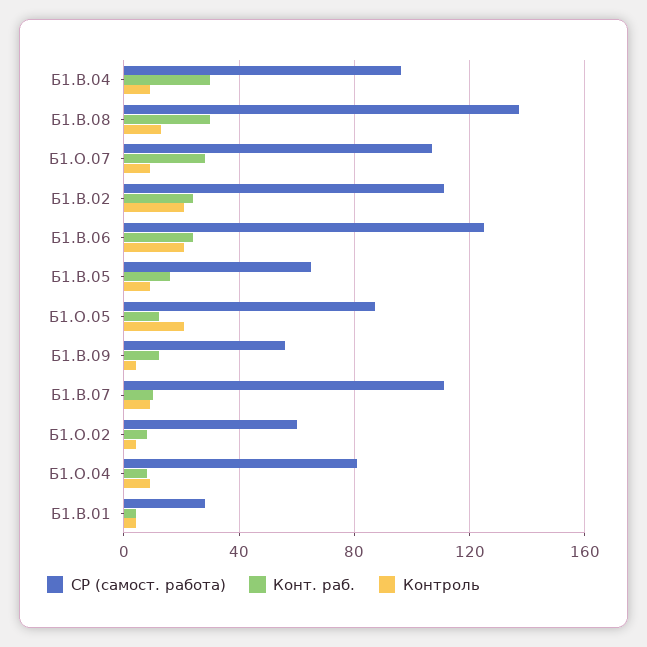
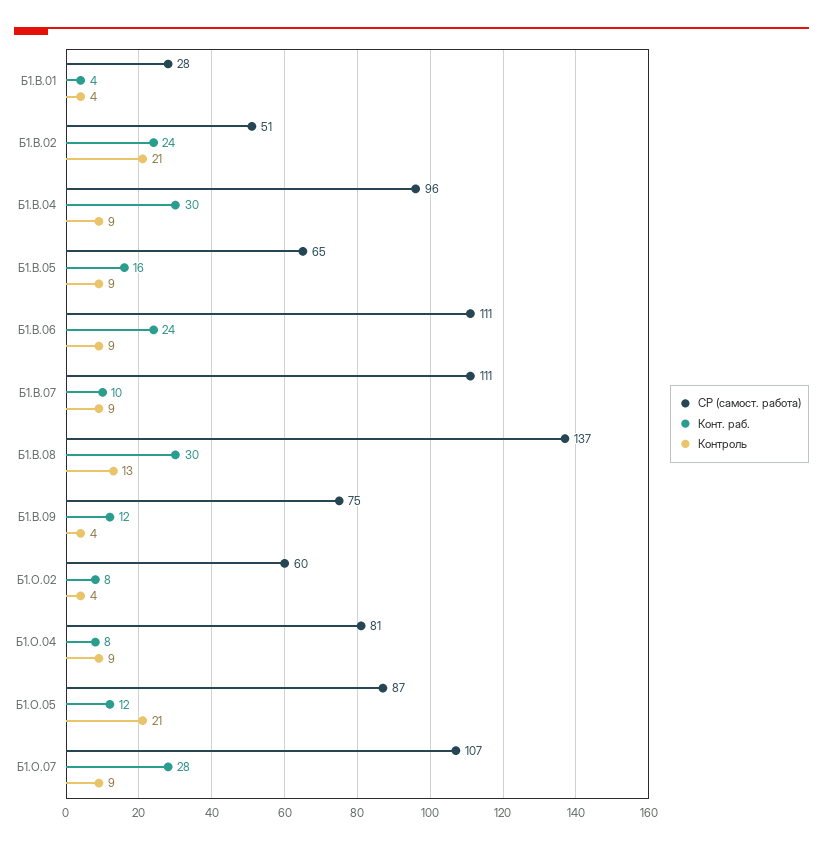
  {
    "СР (самост. работа)": {
      "Б1.В.04": 96,
      "Б1.В.08": 137,
      "Б1.О.07": 107,
-     "Б1.В.02": 110,
+     "Б1.В.02": 51,
-     "Б1.В.06": 125,
+     "Б1.В.06": 111,
      "Б1.В.05": 65,
      "Б1.О.05": 87,
-     "Б1.В.09": 55,
+     "Б1.В.09": 75,
      "Б1.В.07": 111,
      "Б1.О.02": 60,
      "Б1.О.04": 81,
      "Б1.В.01": 28
    },
    "Конт. раб.": {
      "Б1.В.04": 30,
      "Б1.В.08": 30,
      "Б1.О.07": 28,
      "Б1.В.02": 24,
      "Б1.В.06": 24,
      "Б1.В.05": 16,
      "Б1.О.05": 12,
      "Б1.В.09": 12,
      "Б1.В.07": 10,
      "Б1.О.02": 8,
      "Б1.О.04": 8,
      "Б1.В.01": 4
    },
    "Контроль": {
      "Б1.В.04": 9,
      "Б1.В.08": 13,
      "Б1.О.07": 9,
      "Б1.В.02": 21,
-     "Б1.В.06": 20,
+     "Б1.В.06": 9,
      "Б1.В.05": 9,
      "Б1.О.05": 21,
      "Б1.В.09": 4,
      "Б1.В.07": 9,
      "Б1.О.02": 4,
      "Б1.О.04": 9,
      "Б1.В.01": 4
    }
  }

